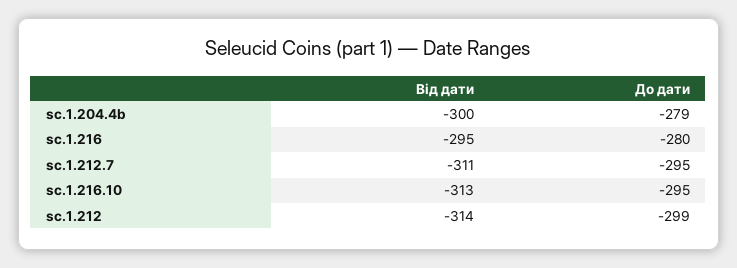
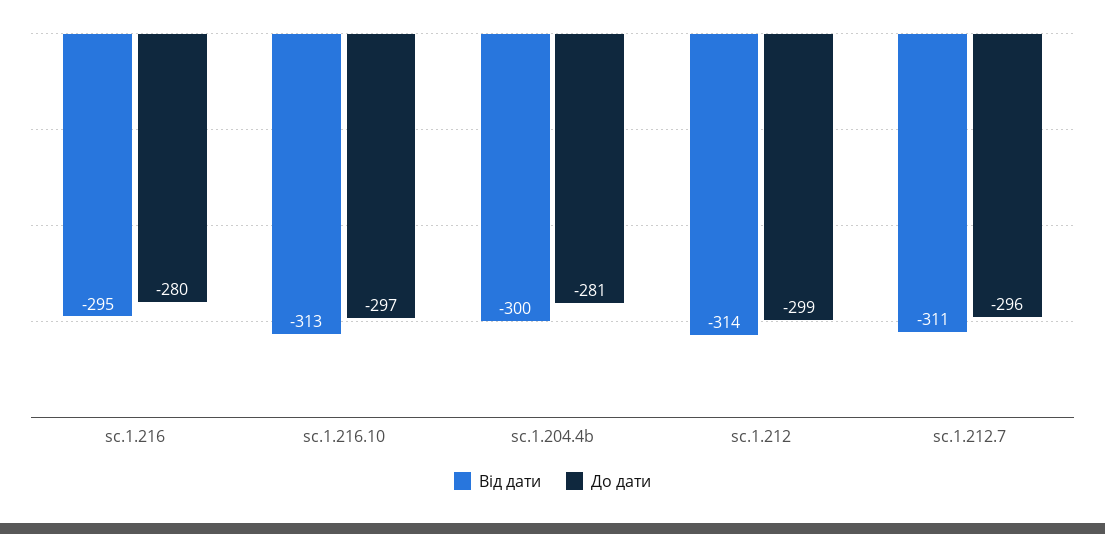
  {
    "Від дати": {
      "sc.1.204.4b": -300,
      "sc.1.216": -295,
      "sc.1.212.7": -311,
      "sc.1.216.10": -313,
      "sc.1.212": -314
    },
    "До дати": {
-     "sc.1.204.4b": -279,
+     "sc.1.204.4b": -281,
      "sc.1.216": -280,
-     "sc.1.212.7": -295,
+     "sc.1.212.7": -296,
-     "sc.1.216.10": -295,
+     "sc.1.216.10": -297,
      "sc.1.212": -299
    }
  }

